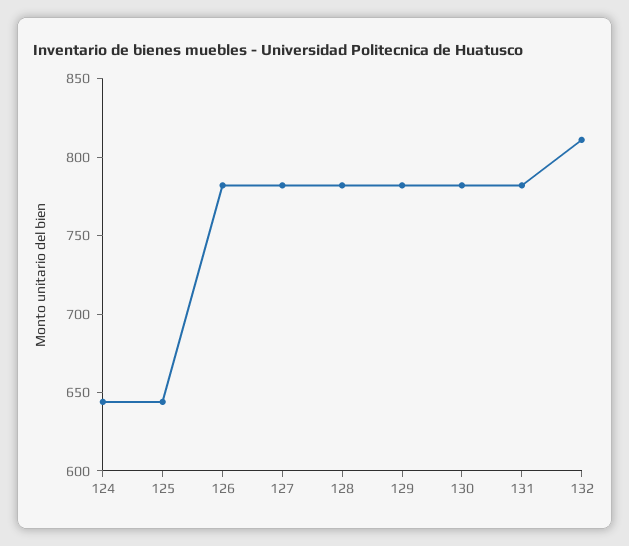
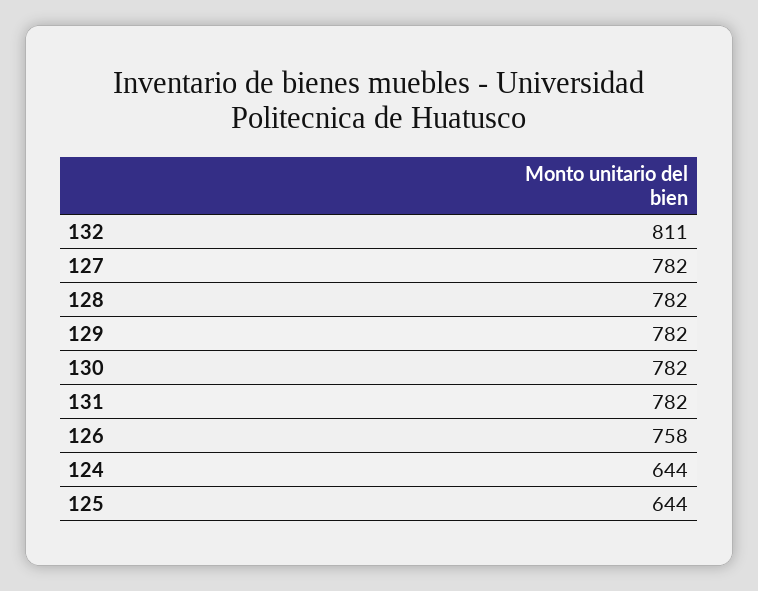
  {
    "124": 644,
    "125": 644,
-   "126": 780,
+   "126": 758,
    "127": 782,
    "128": 782,
    "129": 782,
    "130": 782,
    "131": 782,
    "132": 811
  }

